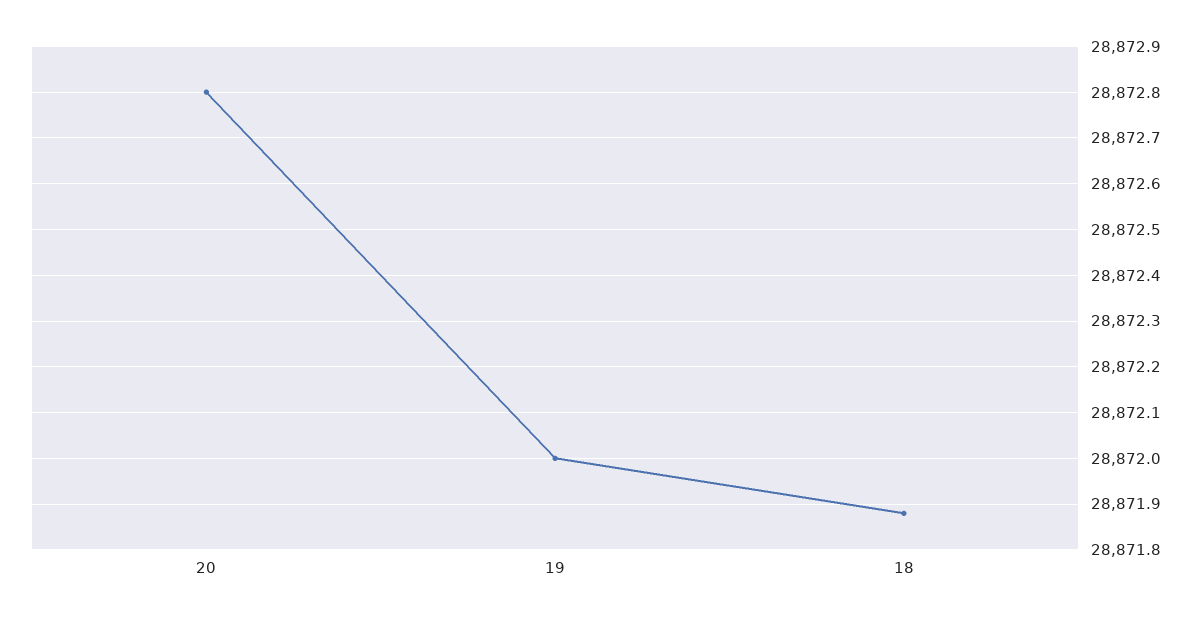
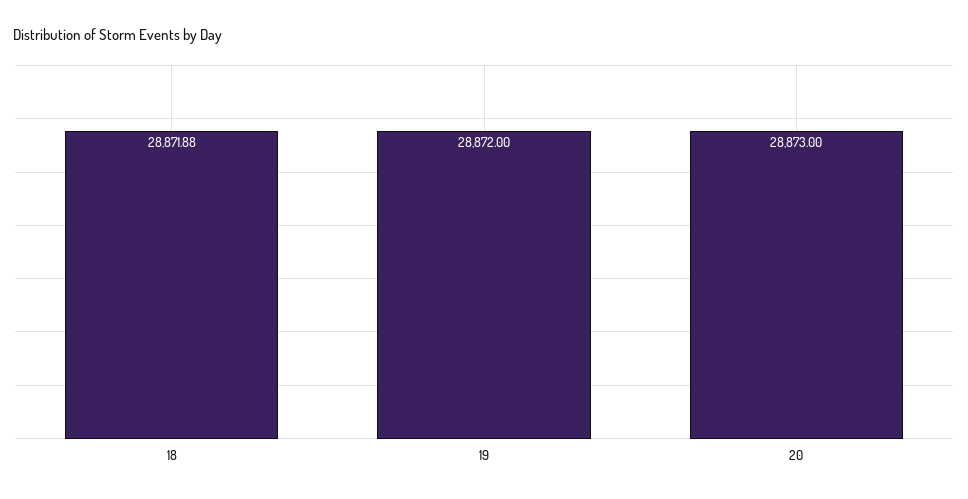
  {
-   "20": 28872.8,
+   "20": 28873,
    "19": 28872,
    "18": 28871.88
  }

